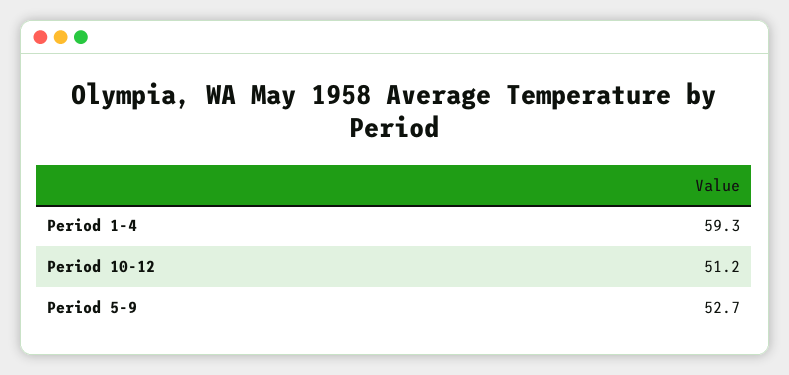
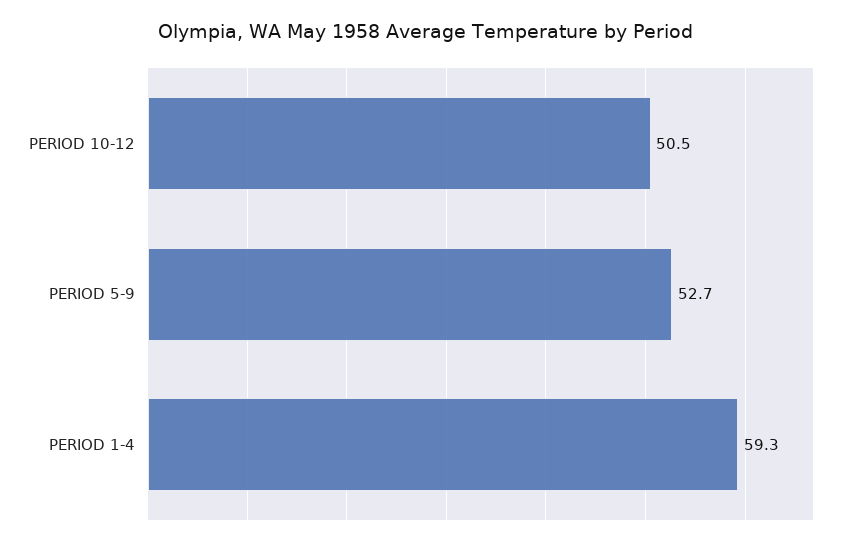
  {
    "Period 1-4": 59.3,
-   "Period 10-12": 51.2,
+   "Period 10-12": 50.5,
    "Period 5-9": 52.7
  }

